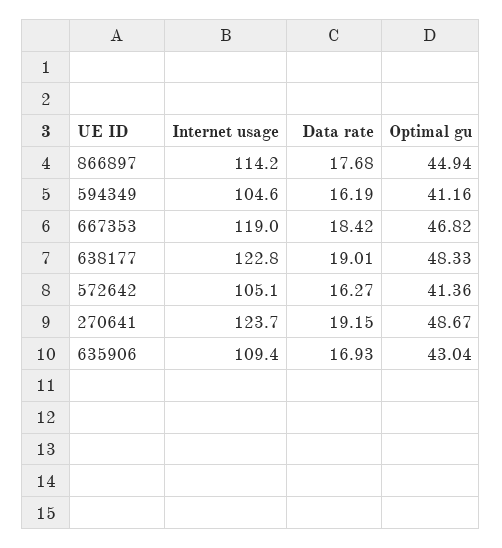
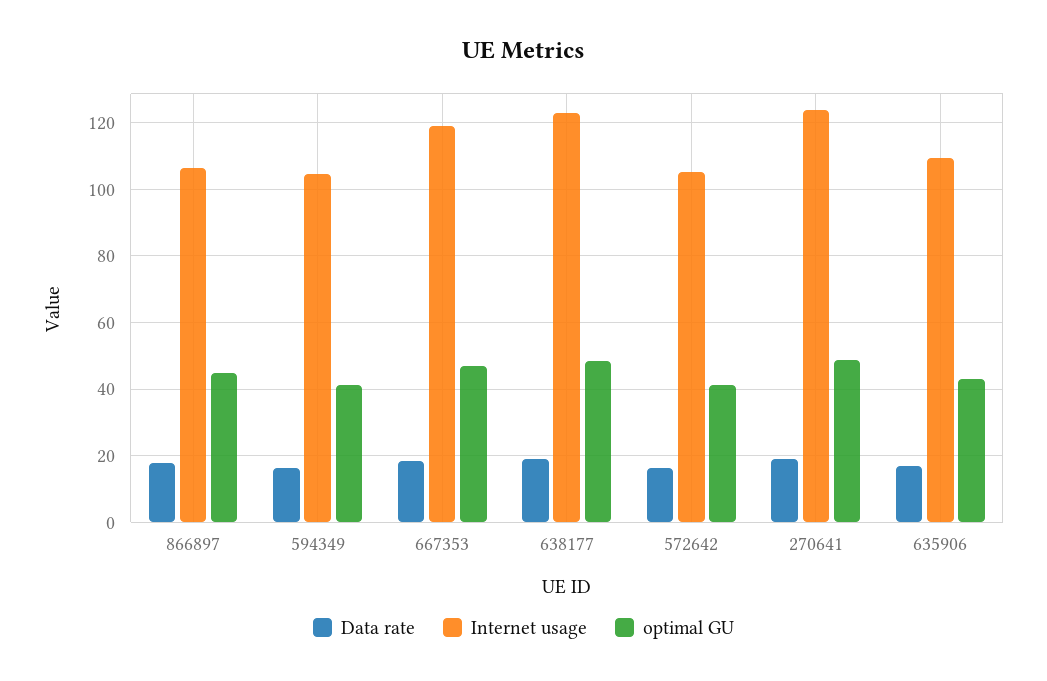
  {
    "Internet usage": {
-     "866897": 114.2,
+     "866897": 106,
      "594349": 104.6,
      "667353": 119,
      "638177": 122.8,
      "572642": 105.1,
      "270641": 123.7,
      "635906": 109.4
    },
    "Data rate": {
      "866897": 17.68,
      "594349": 16.19,
      "667353": 18.42,
      "638177": 19.01,
      "572642": 16.27,
      "270641": 19.15,
      "635906": 16.93
    },
    "Optimal gu": {
      "866897": 44.94,
      "594349": 41.16,
      "667353": 46.82,
      "638177": 48.33,
      "572642": 41.36,
      "270641": 48.67,
      "635906": 43.04
    }
  }

